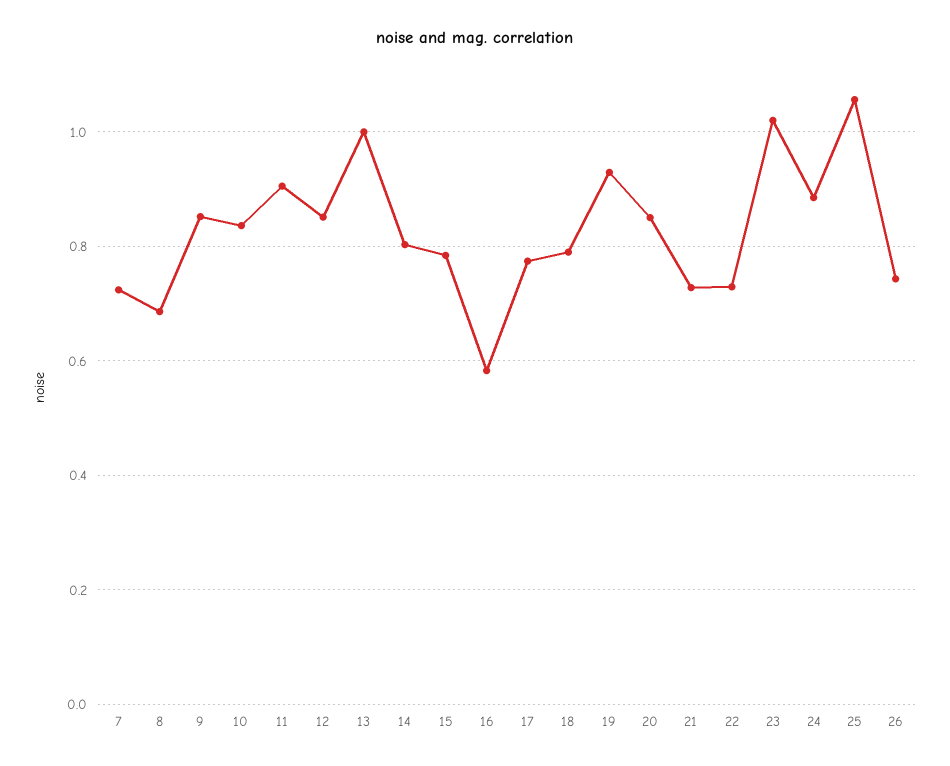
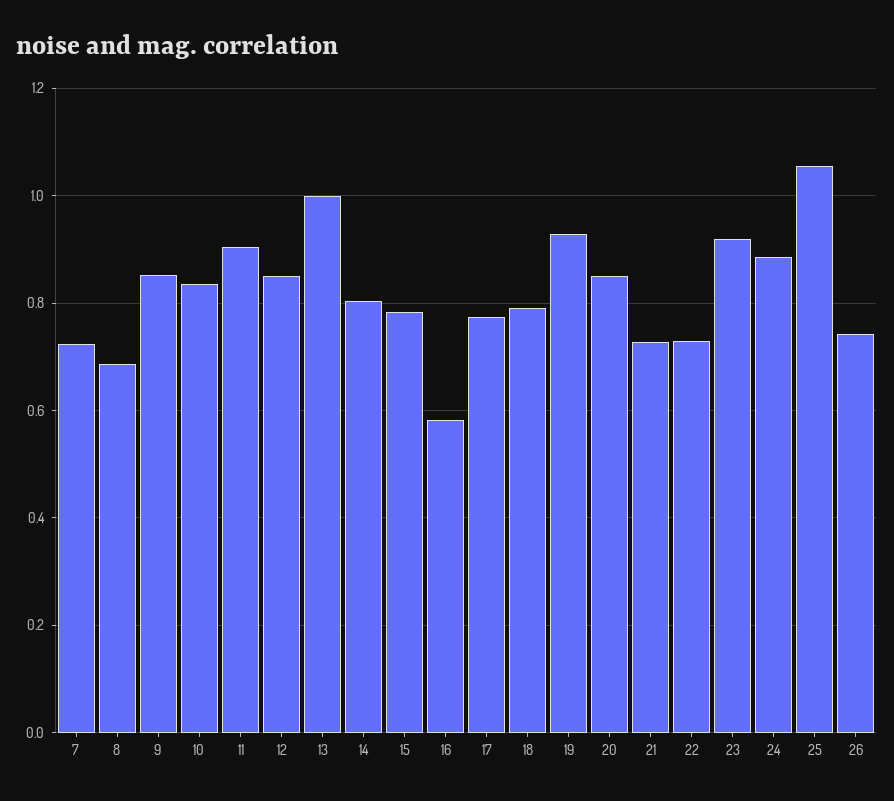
  {
    "7": 0.72,
    "8": 0.68,
    "9": 0.86,
    "10": 0.84,
    "11": 0.9,
    "12": 0.86,
    "13": 1,
    "14": 0.8,
    "15": 0.78,
    "16": 0.58,
    "17": 0.78,
    "18": 0.8,
    "19": 0.92,
    "20": 0.86,
    "21": 0.72,
    "22": 0.72,
-   "23": 1.02,
+   "23": 0.92,
    "24": 0.88,
    "25": 1.06,
    "26": 0.74
  }

